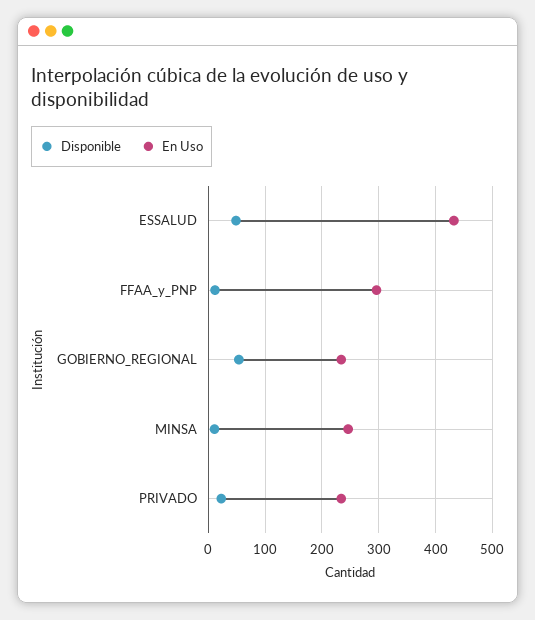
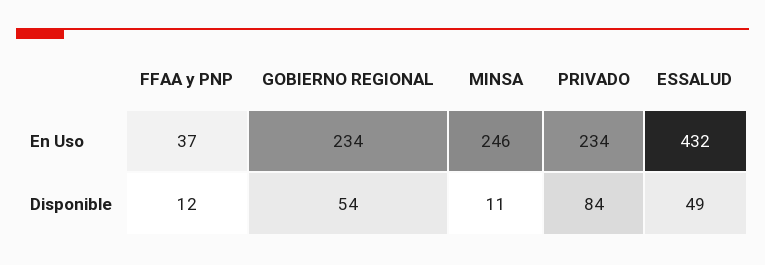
  {
    "Disponible": {
      "ESSALUD": 49,
      "FFAA_y_PNP": 12,
      "GOBIERNO_REGIONAL": 54,
      "MINSA": 11,
-     "PRIVADO": 20
+     "PRIVADO": 84
    },
    "En Uso": {
      "ESSALUD": 432,
-     "FFAA_y_PNP": 300,
+     "FFAA_y_PNP": 37,
      "GOBIERNO_REGIONAL": 234,
      "MINSA": 246,
      "PRIVADO": 234
    }
  }

